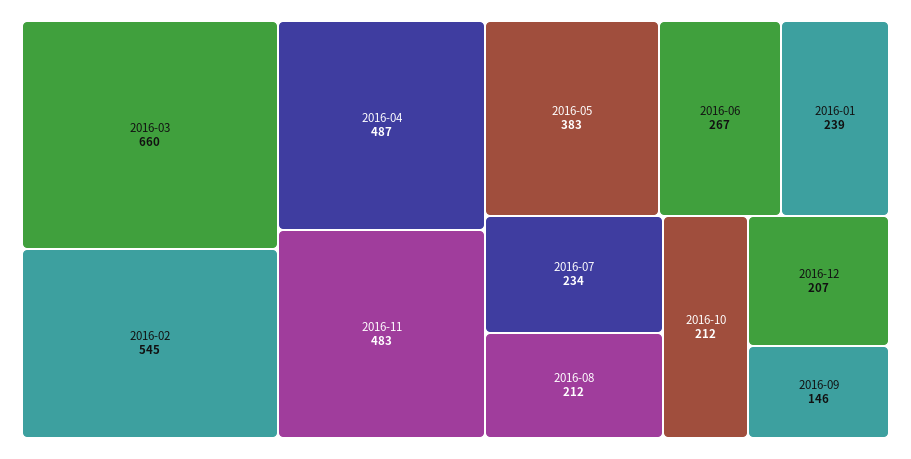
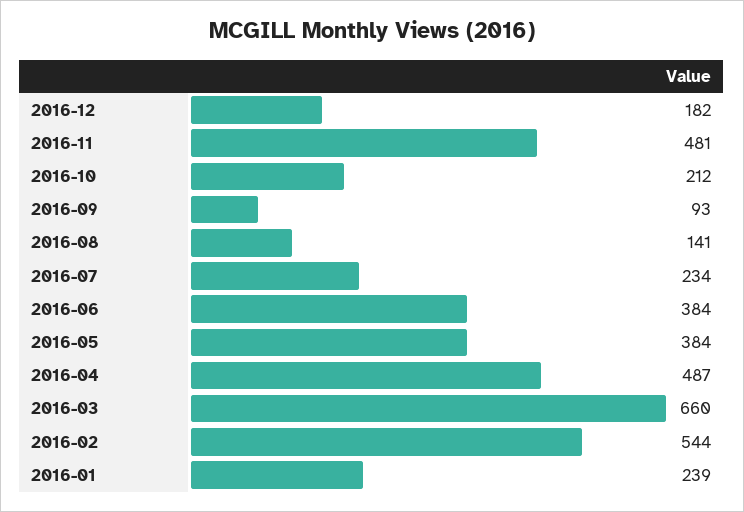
  {
    "2016-03": 660,
-   "2016-02": 545,
+   "2016-02": 544,
    "2016-04": 487,
-   "2016-11": 483,
+   "2016-11": 481,
-   "2016-05": 383,
+   "2016-05": 384,
-   "2016-06": 267,
+   "2016-06": 384,
    "2016-01": 239,
    "2016-07": 234,
-   "2016-08": 212,
+   "2016-08": 141,
    "2016-10": 212,
-   "2016-12": 207,
+   "2016-12": 182,
-   "2016-09": 146
+   "2016-09": 93
  }

